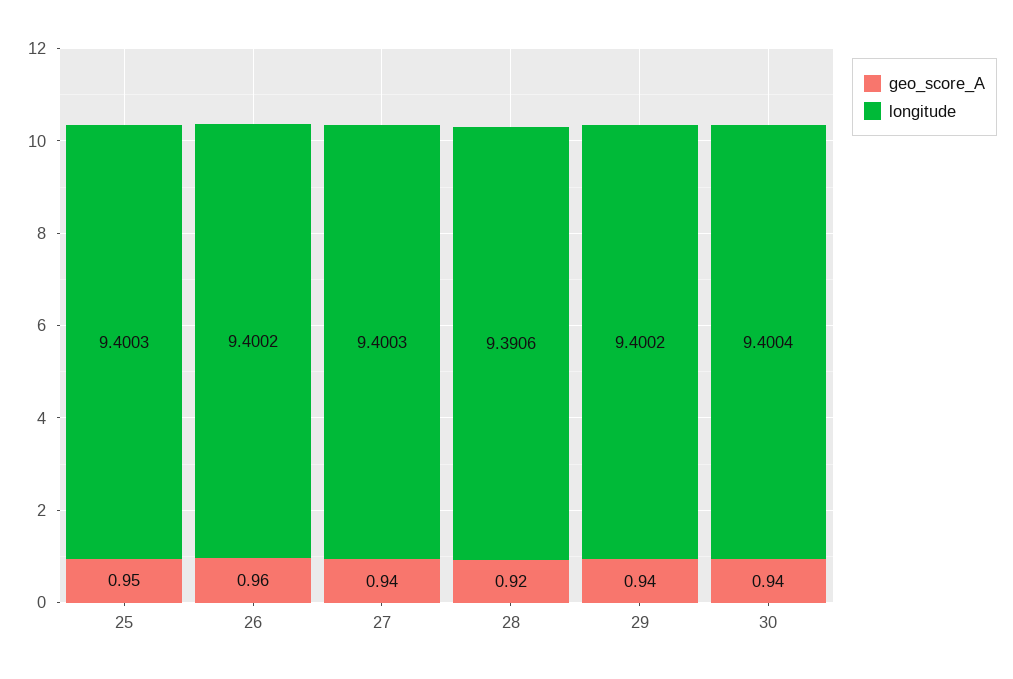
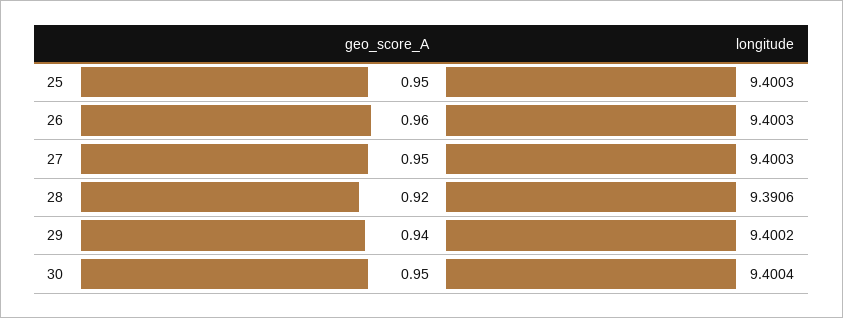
  {
    "geo_score_A": {
      "25": 0.95,
      "26": 0.96,
-     "27": 0.94,
+     "27": 0.95,
      "28": 0.92,
      "29": 0.94,
-     "30": 0.94
+     "30": 0.95
    },
    "longitude": {
      "25": 9.4003,
-     "26": 9.4002,
+     "26": 9.4003,
      "27": 9.4003,
      "28": 9.3906,
      "29": 9.4002,
      "30": 9.4004
    }
  }

